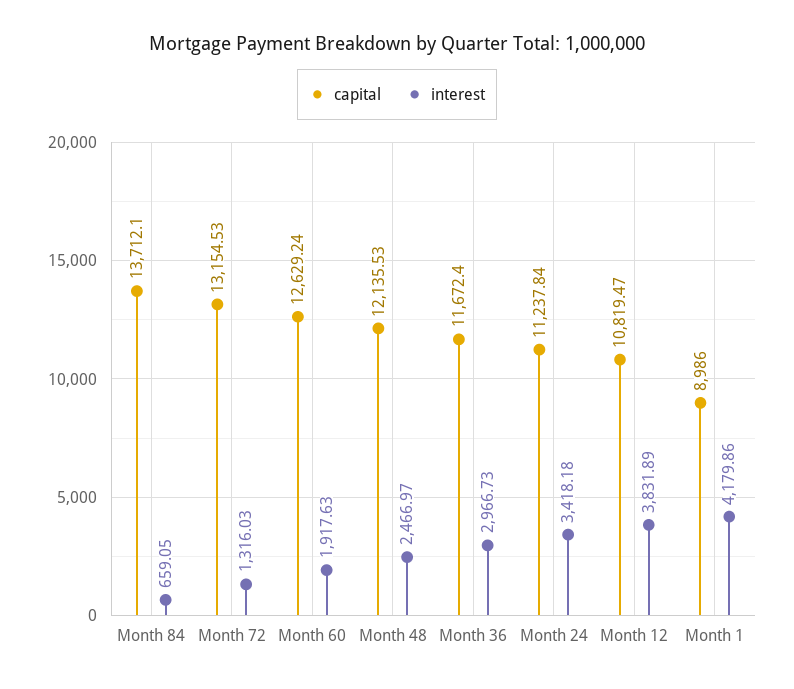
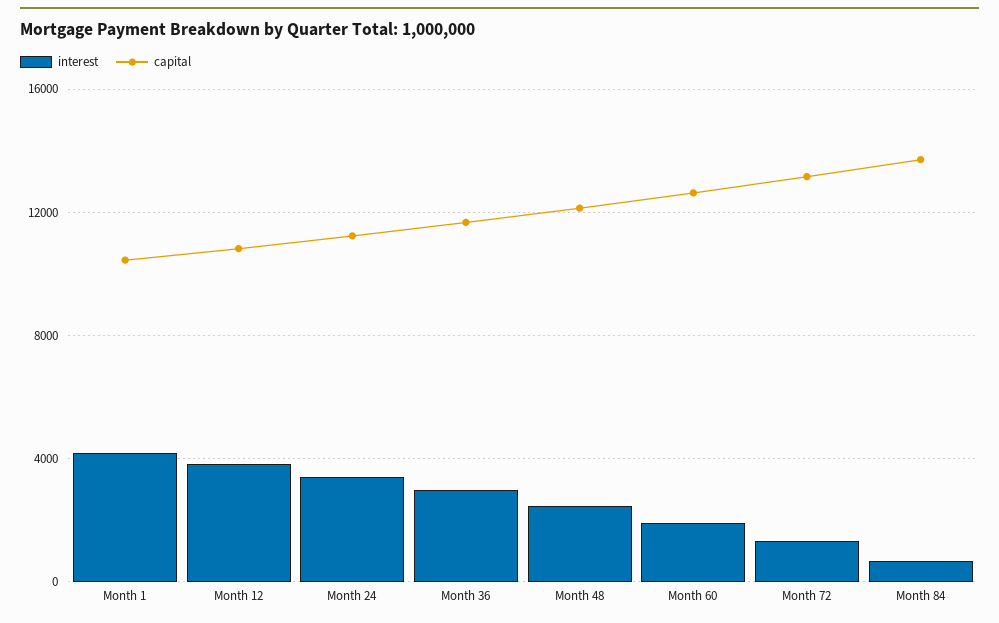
  {
    "capital": {
      "Month 84": 13712.1,
      "Month 72": 13154.53,
      "Month 60": 12629.24,
      "Month 48": 12135.53,
      "Month 36": 11672.4,
      "Month 24": 11237.84,
      "Month 12": 10819.47,
-     "Month 1": 8986
+     "Month 1": 10500
    },
    "interest": {
      "Month 84": 659.05,
      "Month 72": 1316.03,
      "Month 60": 1917.63,
      "Month 48": 2466.97,
      "Month 36": 2966.73,
      "Month 24": 3418.18,
      "Month 12": 3831.89,
      "Month 1": 4179.86
    }
  }

